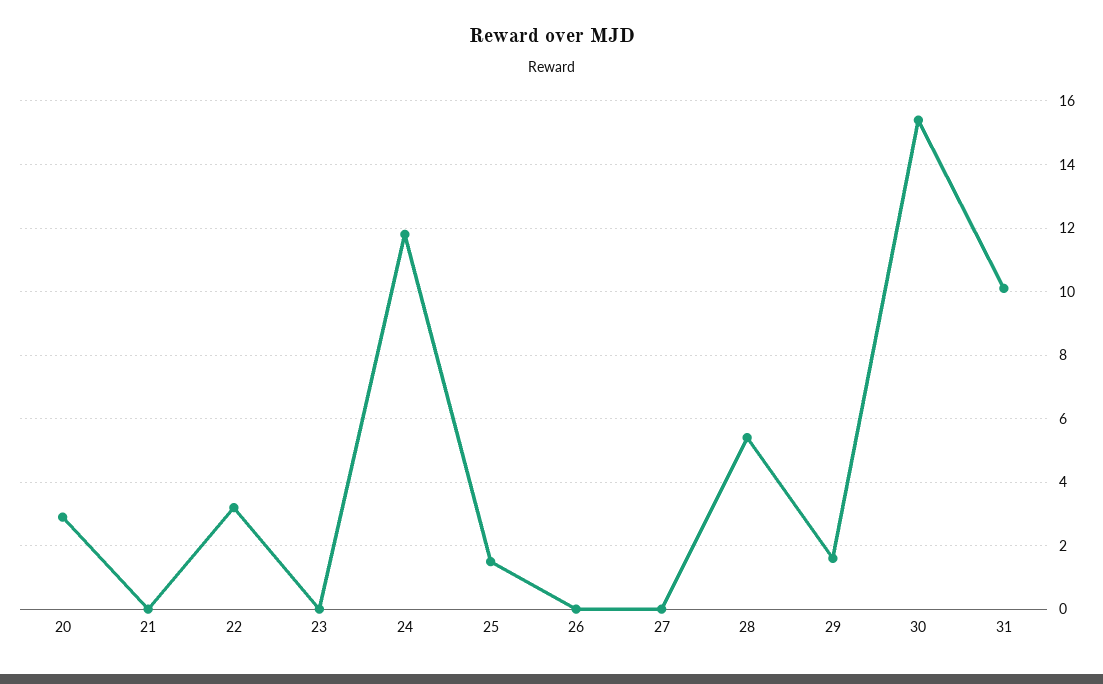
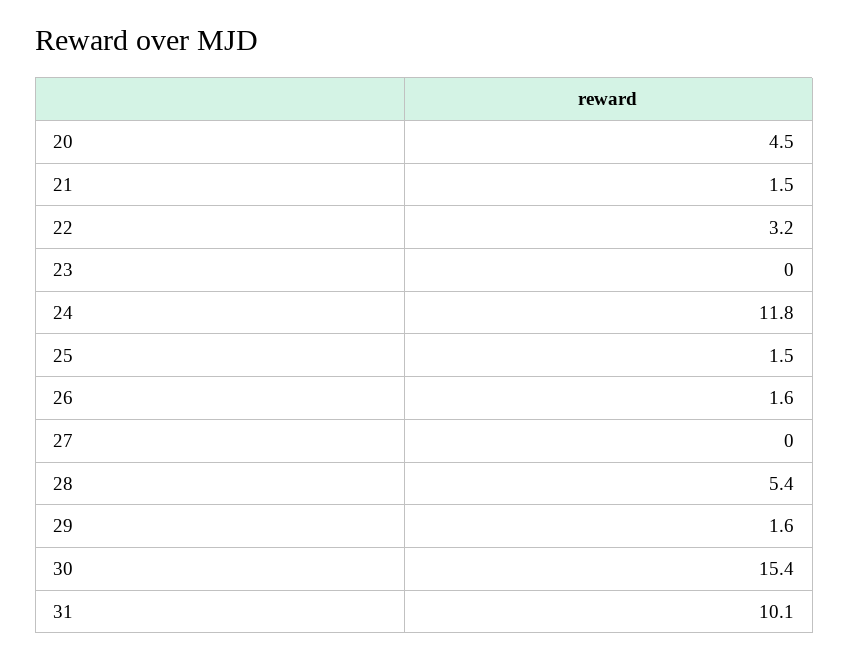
  {
-   "20": 3,
+   "20": 4.5,
-   "21": 0,
+   "21": 1.5,
    "22": 3.2,
    "23": 0,
    "24": 11.8,
    "25": 1.5,
-   "26": 0,
+   "26": 1.6,
    "27": 0,
    "28": 5.4,
    "29": 1.6,
    "30": 15.4,
    "31": 10.1
  }

